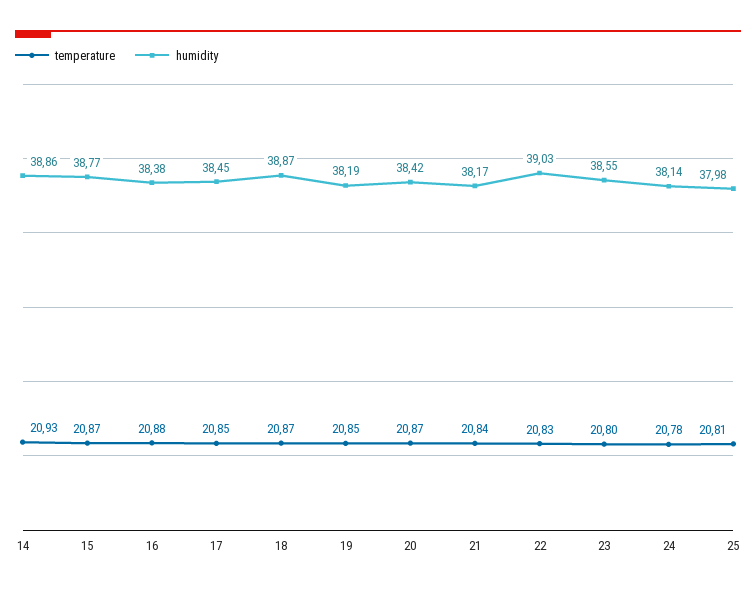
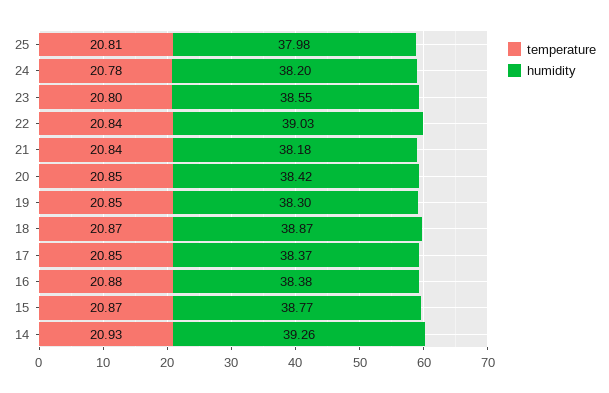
  {
    "temperature": {
      "14": 20.93,
      "15": 20.87,
      "16": 20.88,
      "17": 20.85,
      "18": 20.87,
      "19": 20.85,
-     "20": 20.87,
+     "20": 20.85,
      "21": 20.84,
-     "22": 20.83,
+     "22": 20.84,
      "23": 20.8,
      "24": 20.78,
      "25": 20.81
    },
    "humidity": {
-     "14": 38.86,
+     "14": 39.26,
      "15": 38.77,
      "16": 38.38,
-     "17": 38.45,
+     "17": 38.37,
      "18": 38.87,
-     "19": 38.19,
+     "19": 38.3,
      "20": 38.42,
-     "21": 38.17,
+     "21": 38.18,
      "22": 39.03,
      "23": 38.55,
-     "24": 38.14,
+     "24": 38.2,
      "25": 37.98
    }
  }

